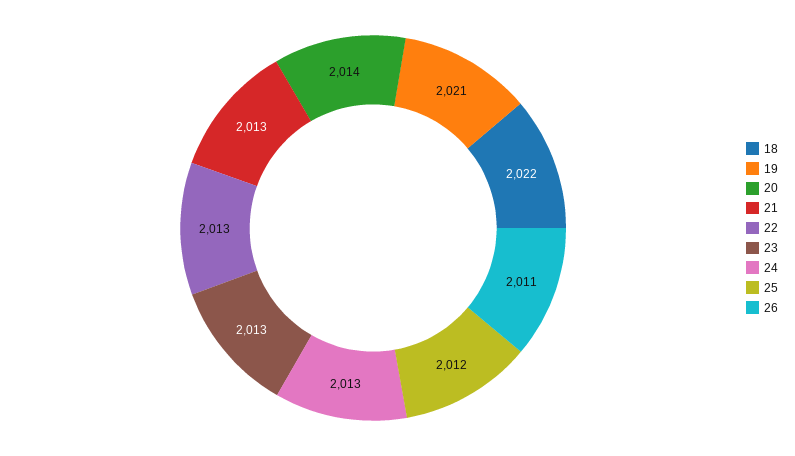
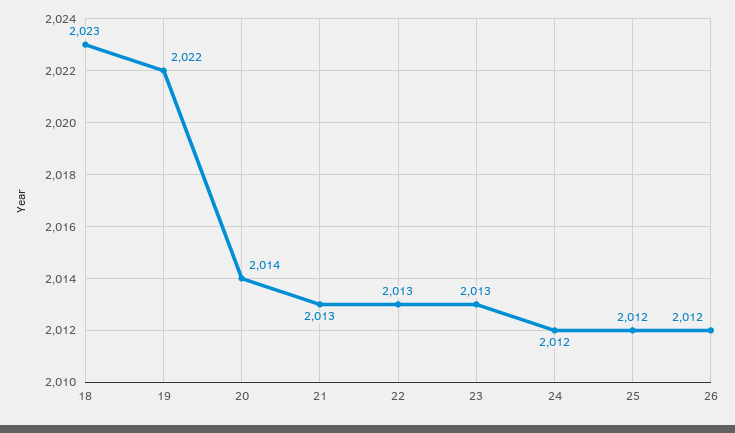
  {
-   "18": 2022,
+   "18": 2023,
-   "19": 2021,
+   "19": 2022,
    "20": 2014,
    "21": 2013,
    "22": 2013,
    "23": 2013,
-   "24": 2013,
+   "24": 2012,
    "25": 2012,
-   "26": 2011
+   "26": 2012
  }

